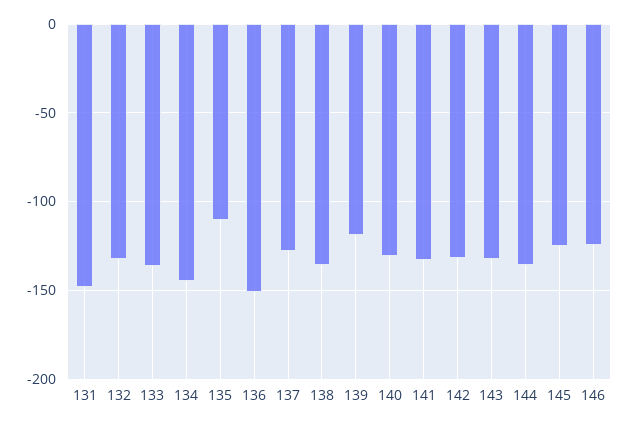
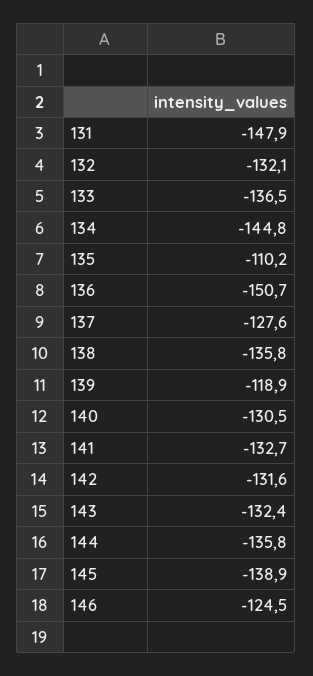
  {
    "131": -147.9,
    "132": -132.1,
    "133": -136.5,
    "134": -144.8,
    "135": -110.2,
    "136": -150.7,
    "137": -127.6,
    "138": -135.8,
    "139": -118.9,
    "140": -130.5,
    "141": -132.7,
    "142": -131.6,
    "143": -132.4,
    "144": -135.8,
-   "145": -125,
+   "145": -138.9,
    "146": -124.5
  }

